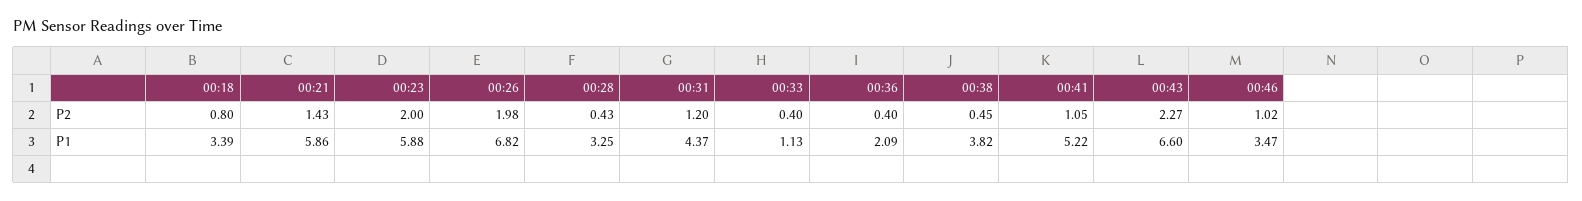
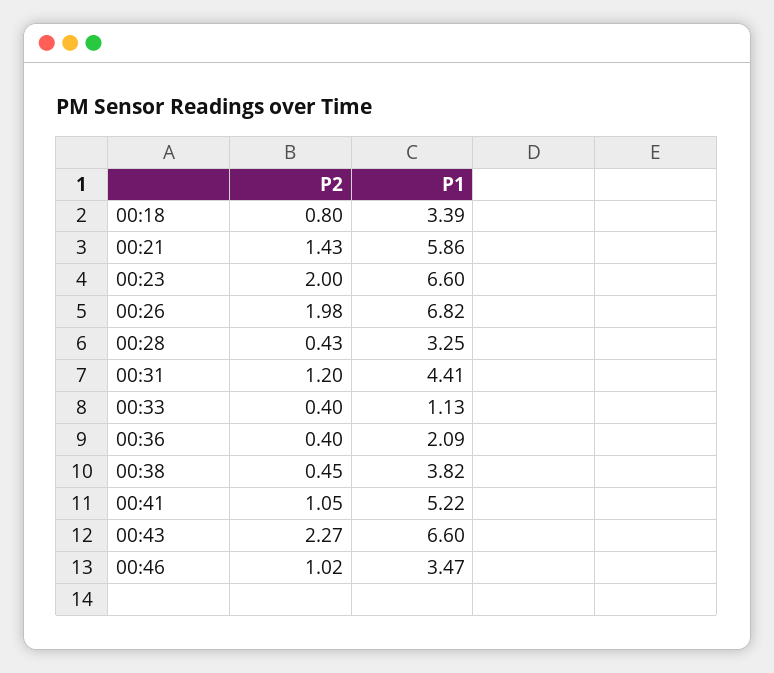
  {
    "00:18": {
      "P2": 0.8,
      "P1": 3.39
    },
    "00:21": {
      "P2": 1.43,
      "P1": 5.86
    },
    "00:23": {
      "P2": 2,
-     "P1": 5.88
+     "P1": 6.6
    },
    "00:26": {
      "P2": 1.98,
      "P1": 6.82
    },
    "00:28": {
      "P2": 0.43,
      "P1": 3.25
    },
    "00:31": {
      "P2": 1.2,
-     "P1": 4.37
+     "P1": 4.41
    },
    "00:33": {
      "P2": 0.4,
      "P1": 1.13
    },
    "00:36": {
      "P2": 0.4,
      "P1": 2.09
    },
    "00:38": {
      "P2": 0.45,
      "P1": 3.82
    },
    "00:41": {
      "P2": 1.05,
      "P1": 5.22
    },
    "00:43": {
      "P2": 2.27,
      "P1": 6.6
    },
    "00:46": {
      "P2": 1.02,
      "P1": 3.47
    }
  }

